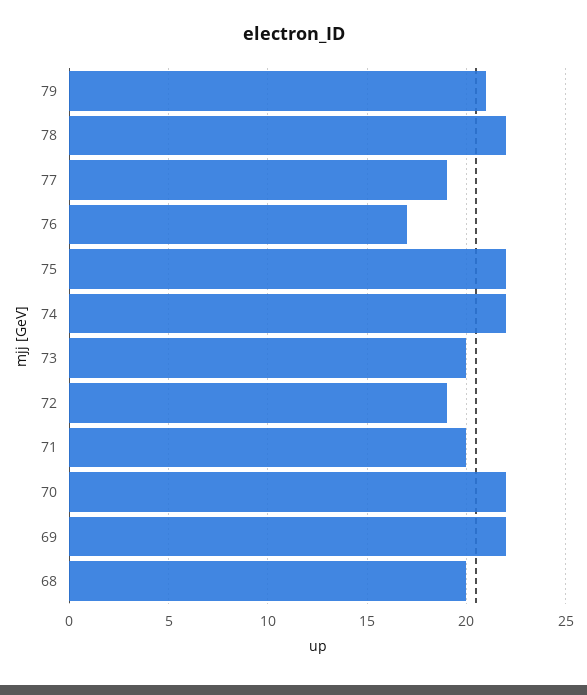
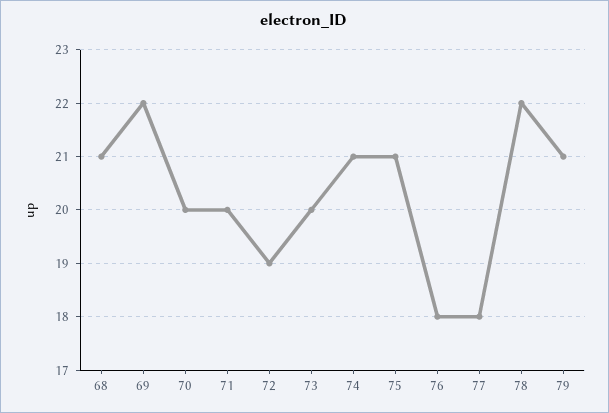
  {
    "79": 21,
    "78": 22,
-   "77": 19,
+   "77": 18,
-   "76": 17,
+   "76": 18,
-   "75": 22,
+   "75": 21,
-   "74": 22,
+   "74": 21,
    "73": 20,
    "72": 19,
    "71": 20,
-   "70": 22,
+   "70": 20,
    "69": 22,
-   "68": 20
+   "68": 21
  }

